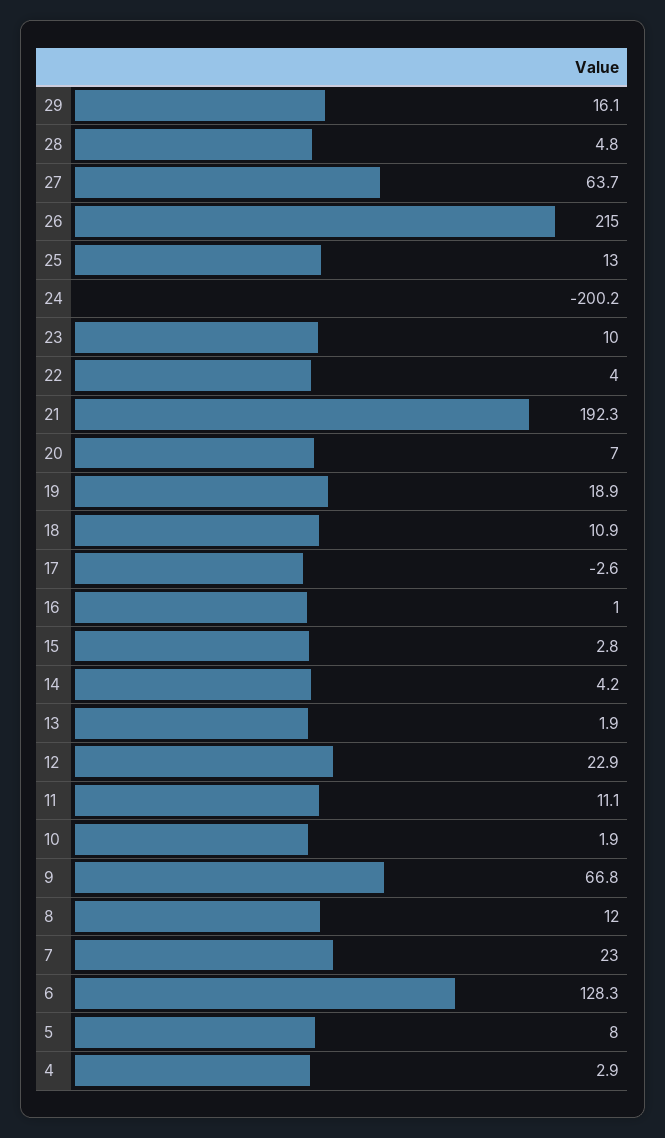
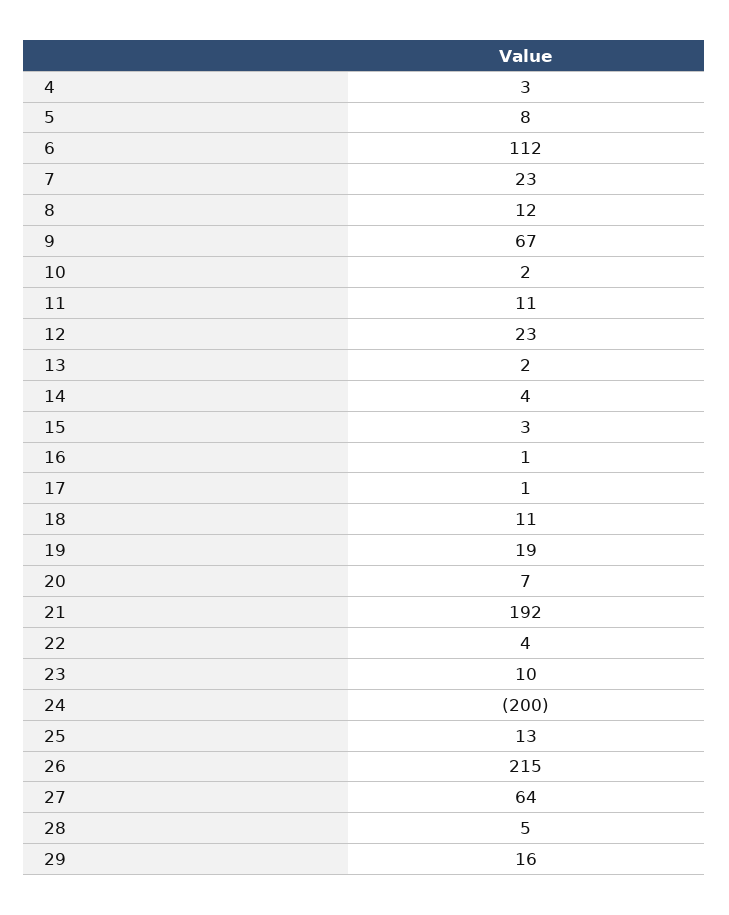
  {
    "29": 16.1,
    "28": 4.8,
    "27": 63.7,
    "26": 215,
    "25": 13,
    "24": -200.2,
    "23": 10,
    "22": 4,
    "21": 192.3,
    "20": 7,
    "19": 18.9,
    "18": 10.9,
-   "17": -2.6,
+   "17": 1,
    "16": 1,
    "15": 2.8,
    "14": 4.2,
    "13": 1.9,
    "12": 22.9,
    "11": 11.1,
    "10": 1.9,
    "9": 66.8,
    "8": 12,
    "7": 23,
-   "6": 128.3,
+   "6": 112,
    "5": 8,
    "4": 2.9
  }

